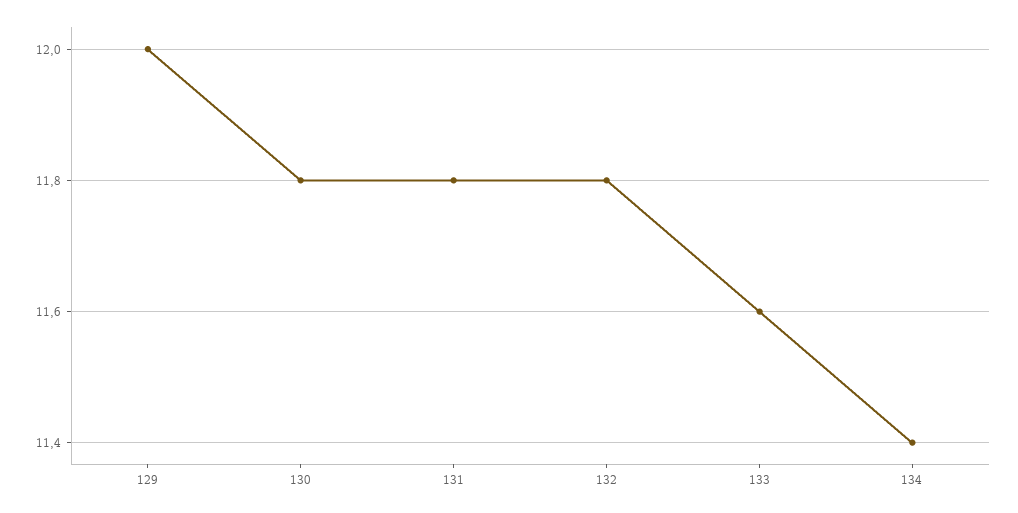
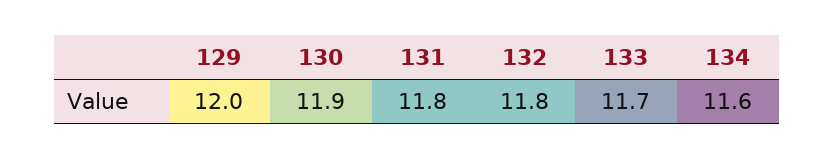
  {
    "129": 12,
-   "130": 11.8,
+   "130": 11.9,
    "131": 11.8,
    "132": 11.8,
-   "133": 11.6,
+   "133": 11.7,
-   "134": 11.4
+   "134": 11.6
  }

